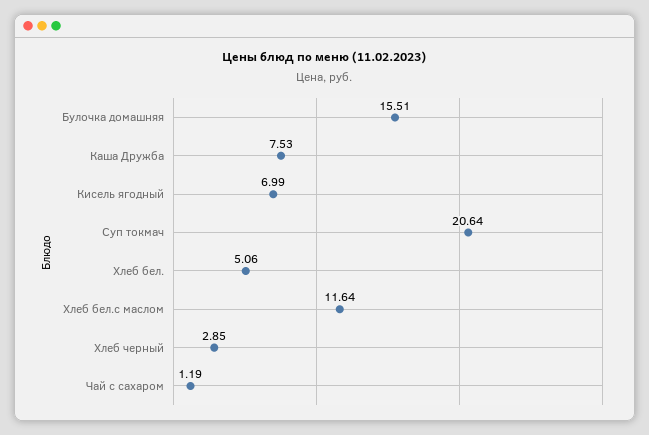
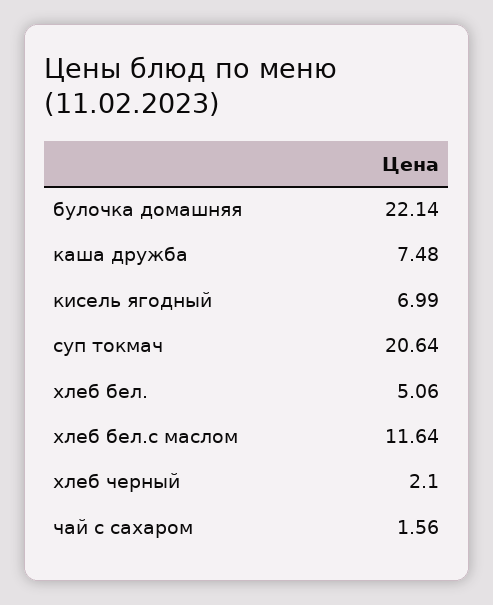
  {
-   "Булочка домашняя": 15.51,
+   "Булочка домашняя": 22.14,
-   "Каша Дружба": 7.53,
+   "Каша Дружба": 7.48,
    "Кисель ягодный": 6.99,
    "Суп токмач": 20.64,
    "Хлеб бел.": 5.06,
    "Хлеб бел.с маслом": 11.64,
-   "Хлеб черный": 2.85,
+   "Хлеб черный": 2.1,
-   "Чай с сахаром": 1.19
+   "Чай с сахаром": 1.56
  }

